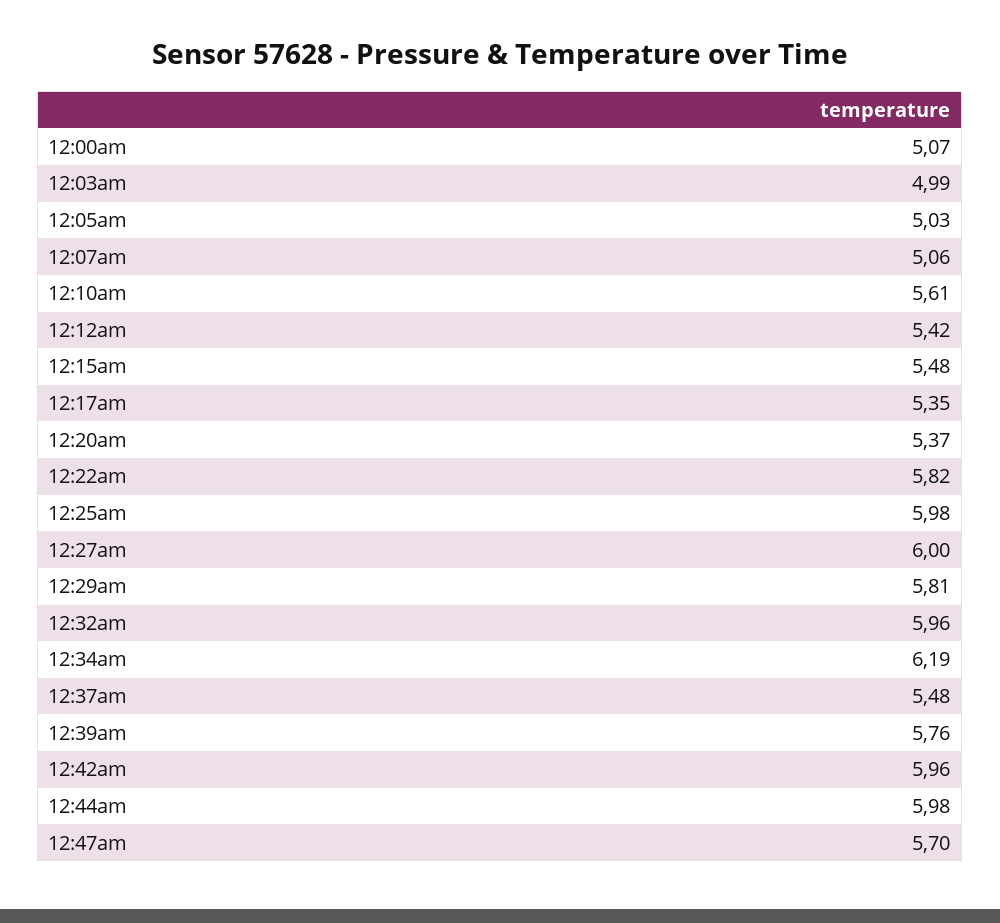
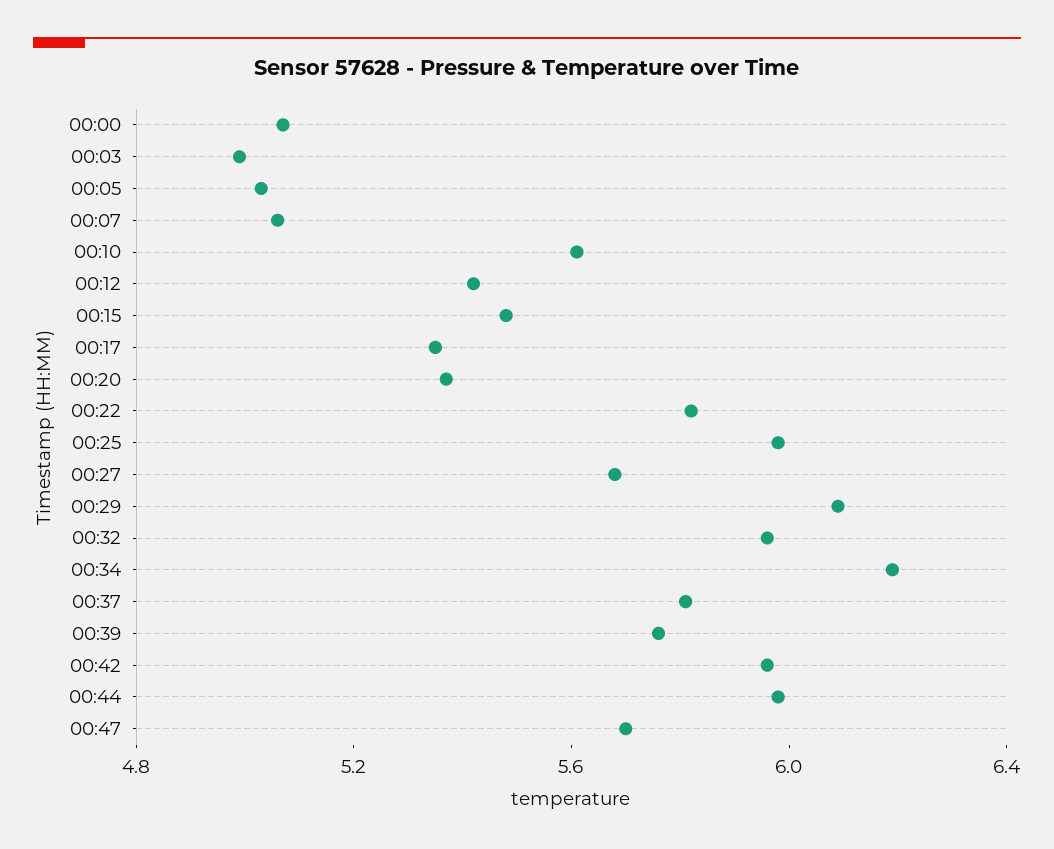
  {
    "12:00am": 5.07,
    "12:03am": 4.99,
    "12:05am": 5.03,
    "12:07am": 5.06,
    "12:10am": 5.61,
    "12:12am": 5.42,
    "12:15am": 5.48,
    "12:17am": 5.35,
    "12:20am": 5.37,
    "12:22am": 5.82,
    "12:25am": 5.98,
-   "12:27am": 6,
+   "12:27am": 5.7,
-   "12:29am": 5.81,
+   "12:29am": 6.1,
    "12:32am": 5.96,
    "12:34am": 6.19,
-   "12:37am": 5.48,
+   "12:37am": 5.8,
    "12:39am": 5.76,
    "12:42am": 5.96,
    "12:44am": 5.98,
    "12:47am": 5.7
  }

